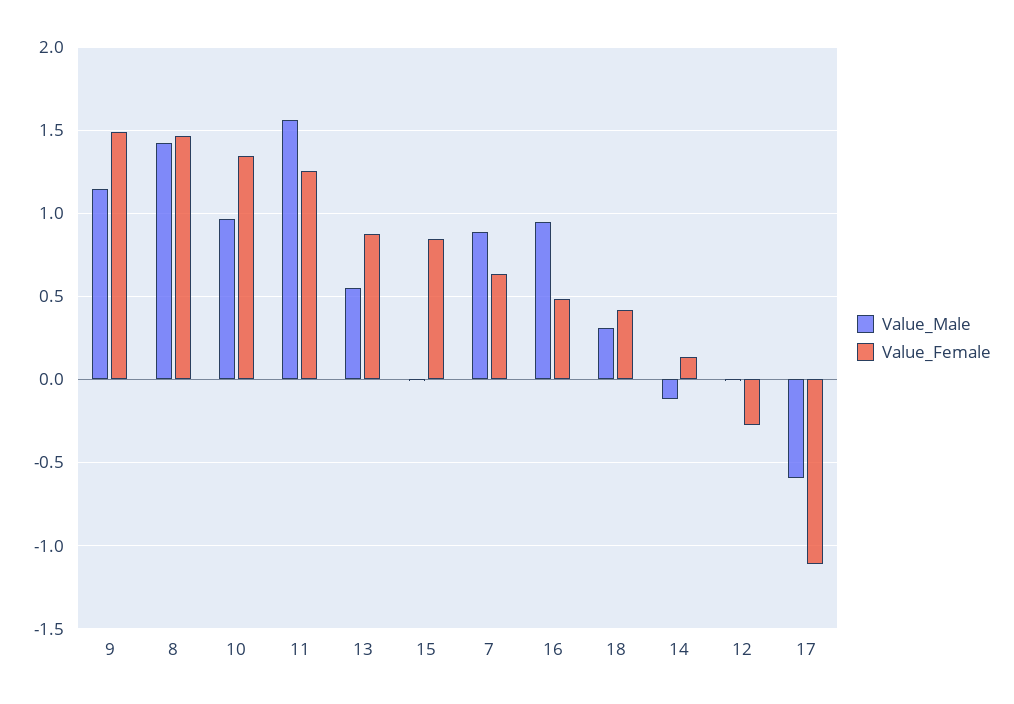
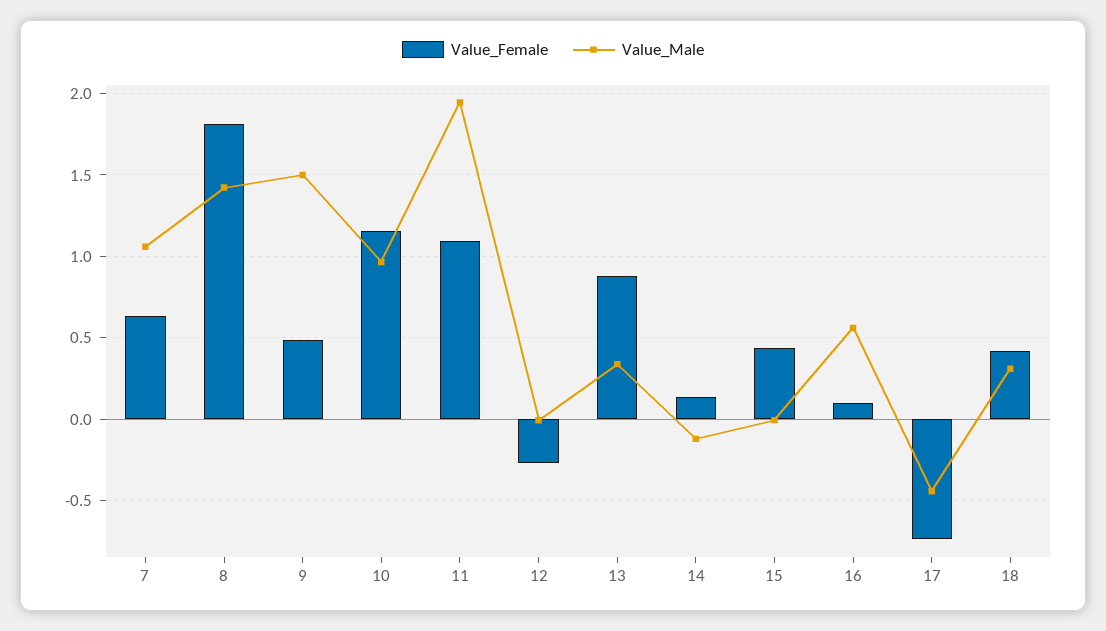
  {
    "Value_Male": {
-     "9": 1.15,
+     "9": 1.5,
      "8": 1.4,
      "10": 0.95,
-     "11": 1.55,
+     "11": 1.95,
-     "13": 0.55,
+     "13": 0.35,
      "15": 0,
-     "7": 0.9,
+     "7": 1.05,
-     "16": 0.95,
+     "16": 0.55,
      "18": 0.3,
      "14": -0.1,
      "12": 0,
-     "17": -0.6
+     "17": -0.45
    },
    "Value_Female": {
-     "9": 1.5,
+     "9": 0.5,
-     "8": 1.45,
+     "8": 1.8,
-     "10": 1.35,
+     "10": 1.15,
-     "11": 1.25,
+     "11": 1.1,
      "13": 0.9,
-     "15": 0.85,
+     "15": 0.45,
      "7": 0.65,
-     "16": 0.5,
+     "16": 0.1,
      "18": 0.4,
      "14": 0.15,
      "12": -0.25,
-     "17": -1.1
+     "17": -0.75
    }
  }

